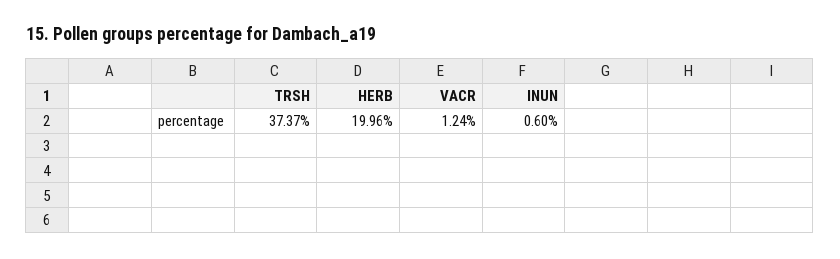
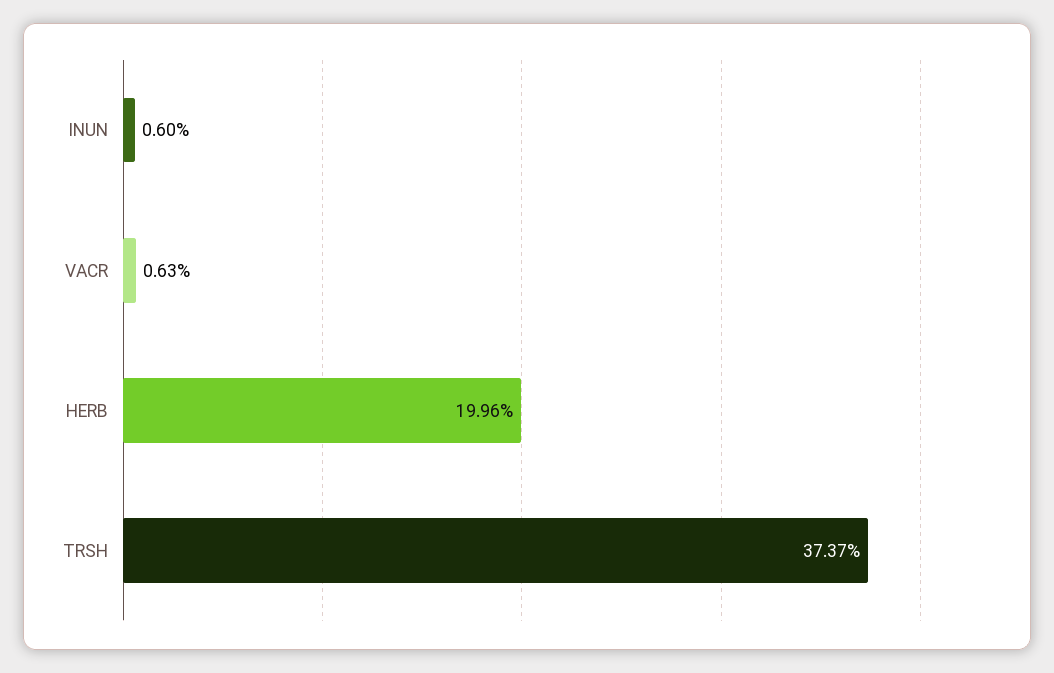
  {
    "TRSH": 37.37,
    "HERB": 19.96,
-   "VACR": 1.24,
+   "VACR": 0.63,
    "INUN": 0.6
  }

